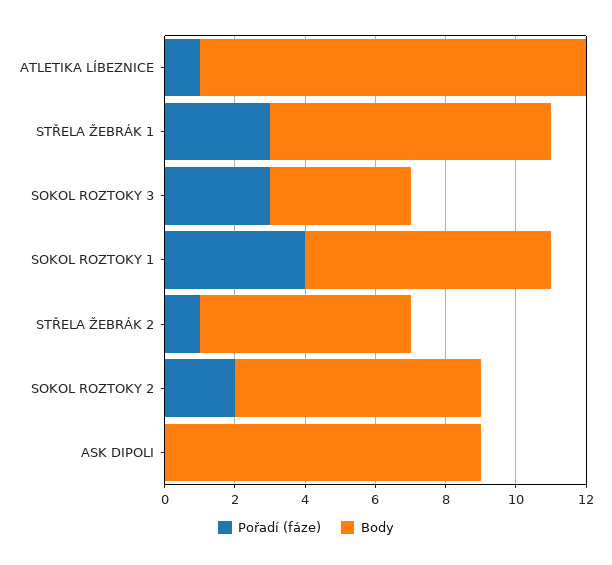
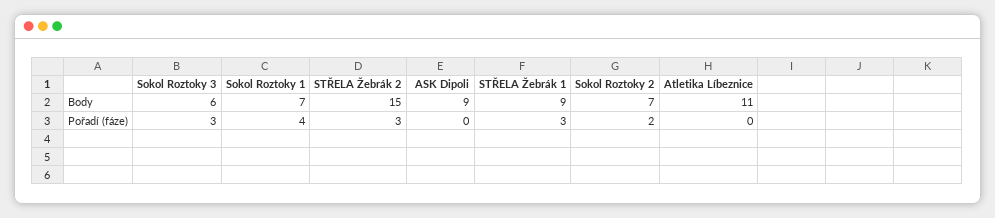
  {
    "Pořadí (fáze)": {
-     "ATLETIKA LÍBEZNICE": 1,
+     "ATLETIKA LÍBEZNICE": 0,
      "STŘELA ŽEBRÁK 1": 3,
      "SOKOL ROZTOKY 3": 3,
      "SOKOL ROZTOKY 1": 4,
-     "STŘELA ŽEBRÁK 2": 1,
+     "STŘELA ŽEBRÁK 2": 3,
      "SOKOL ROZTOKY 2": 2,
      "ASK DIPOLI": 0
    },
    "Body": {
      "ATLETIKA LÍBEZNICE": 11,
-     "STŘELA ŽEBRÁK 1": 8,
+     "STŘELA ŽEBRÁK 1": 9,
-     "SOKOL ROZTOKY 3": 4,
+     "SOKOL ROZTOKY 3": 6,
      "SOKOL ROZTOKY 1": 7,
-     "STŘELA ŽEBRÁK 2": 6,
+     "STŘELA ŽEBRÁK 2": 15,
      "SOKOL ROZTOKY 2": 7,
      "ASK DIPOLI": 9
    }
  }

